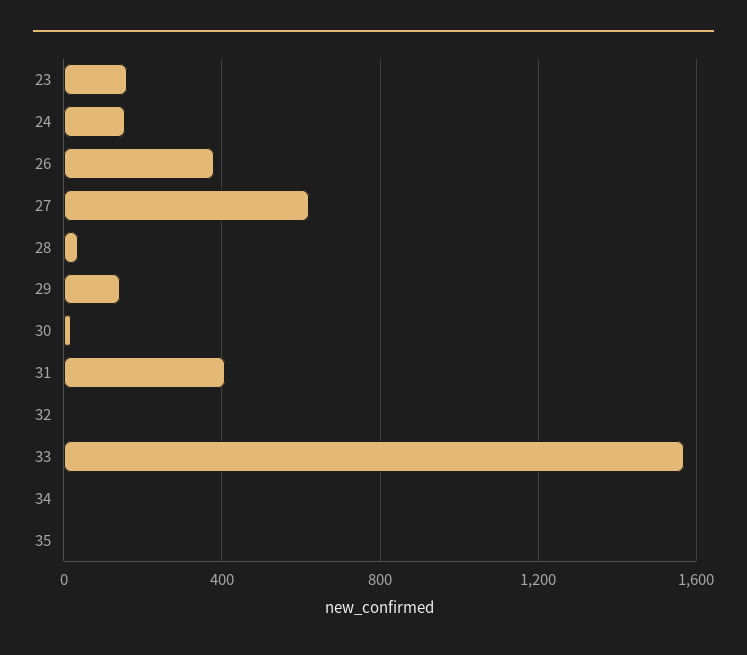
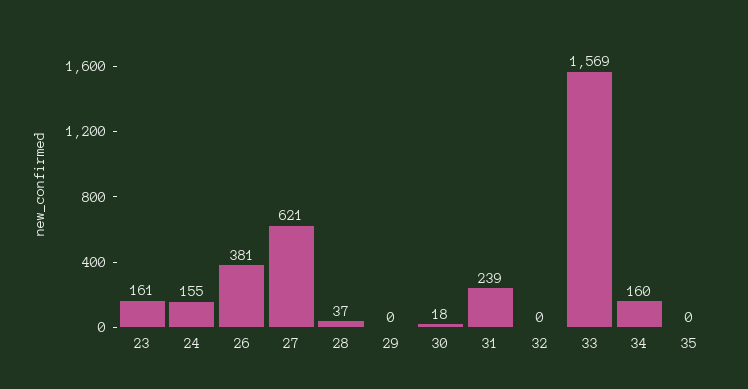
  {
    "23": 161,
    "24": 155,
    "26": 381,
    "27": 621,
    "28": 37,
-   "29": 150,
+   "29": 0,
    "30": 18,
-   "31": 400,
+   "31": 239,
    "32": 0,
    "33": 1569,
-   "34": 0,
+   "34": 160,
    "35": 0
  }

